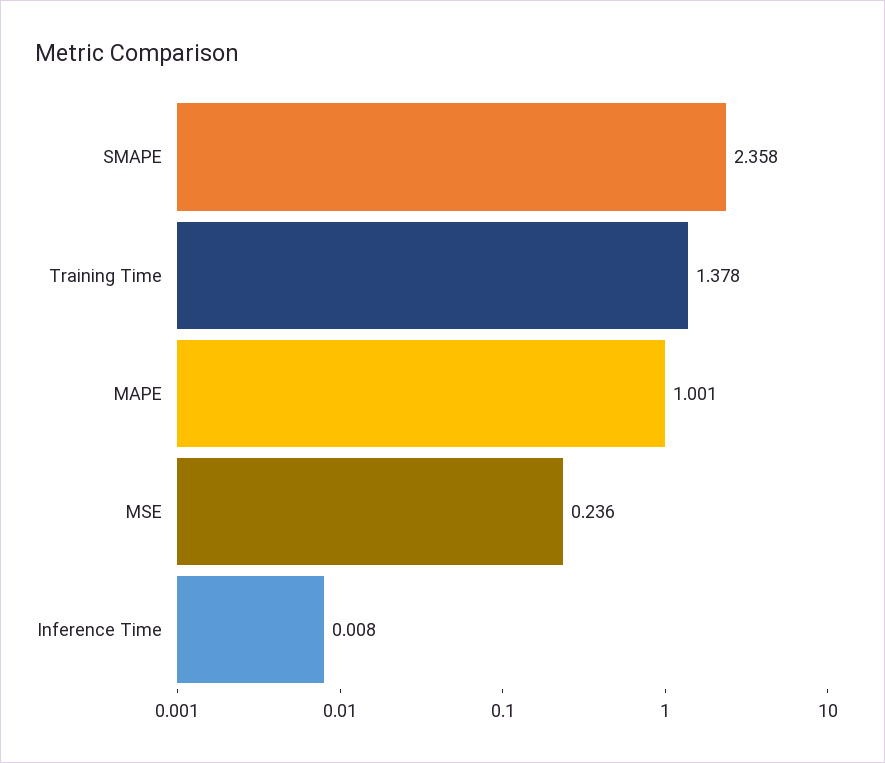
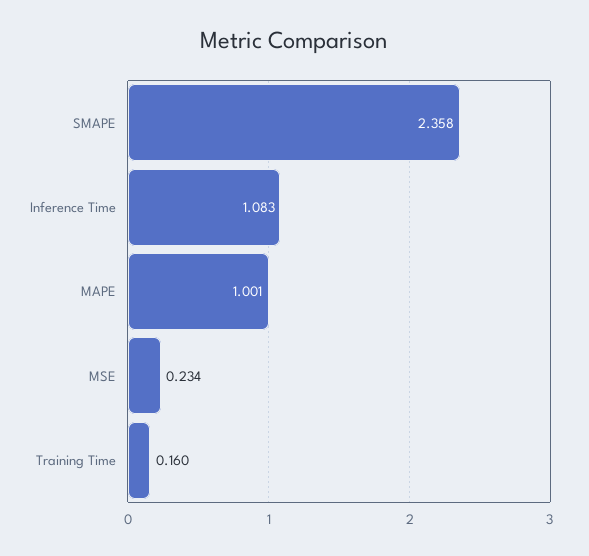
  {
    "SMAPE": 2.358,
-   "Training Time": 1.378,
+   "Training Time": 0.16,
    "MAPE": 1.001,
-   "MSE": 0.236,
+   "MSE": 0.234,
-   "Inference Time": 0.008
+   "Inference Time": 1.083
  }

